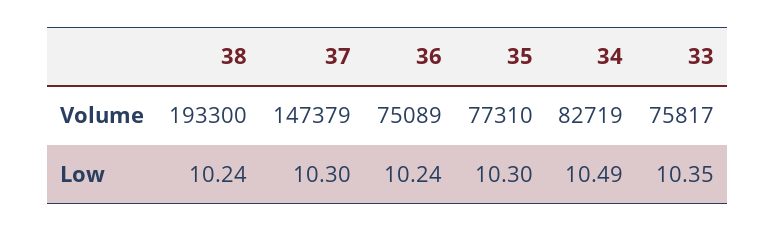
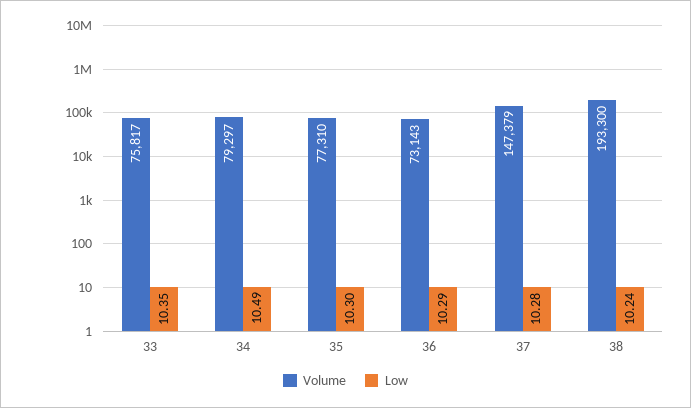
  {
    "Volume": {
      "38": 193300,
      "37": 147379,
-     "36": 75089,
+     "36": 73143,
      "35": 77310,
-     "34": 82719,
+     "34": 79297,
      "33": 75817
    },
    "Low": {
      "38": 10.24,
-     "37": 10.3,
+     "37": 10.28,
-     "36": 10.24,
+     "36": 10.29,
      "35": 10.3,
      "34": 10.49,
      "33": 10.35
    }
  }

